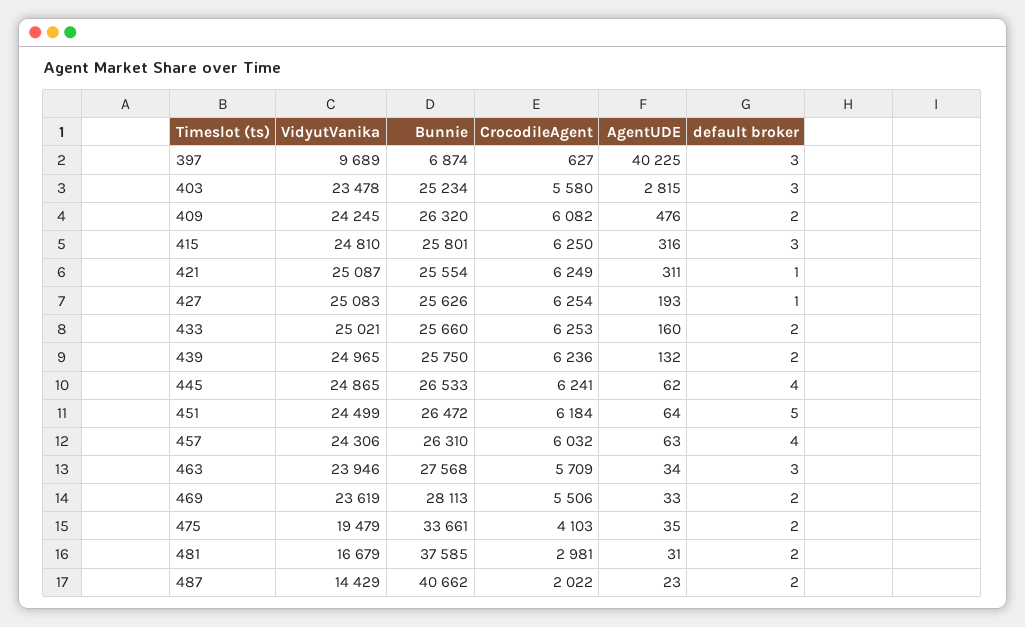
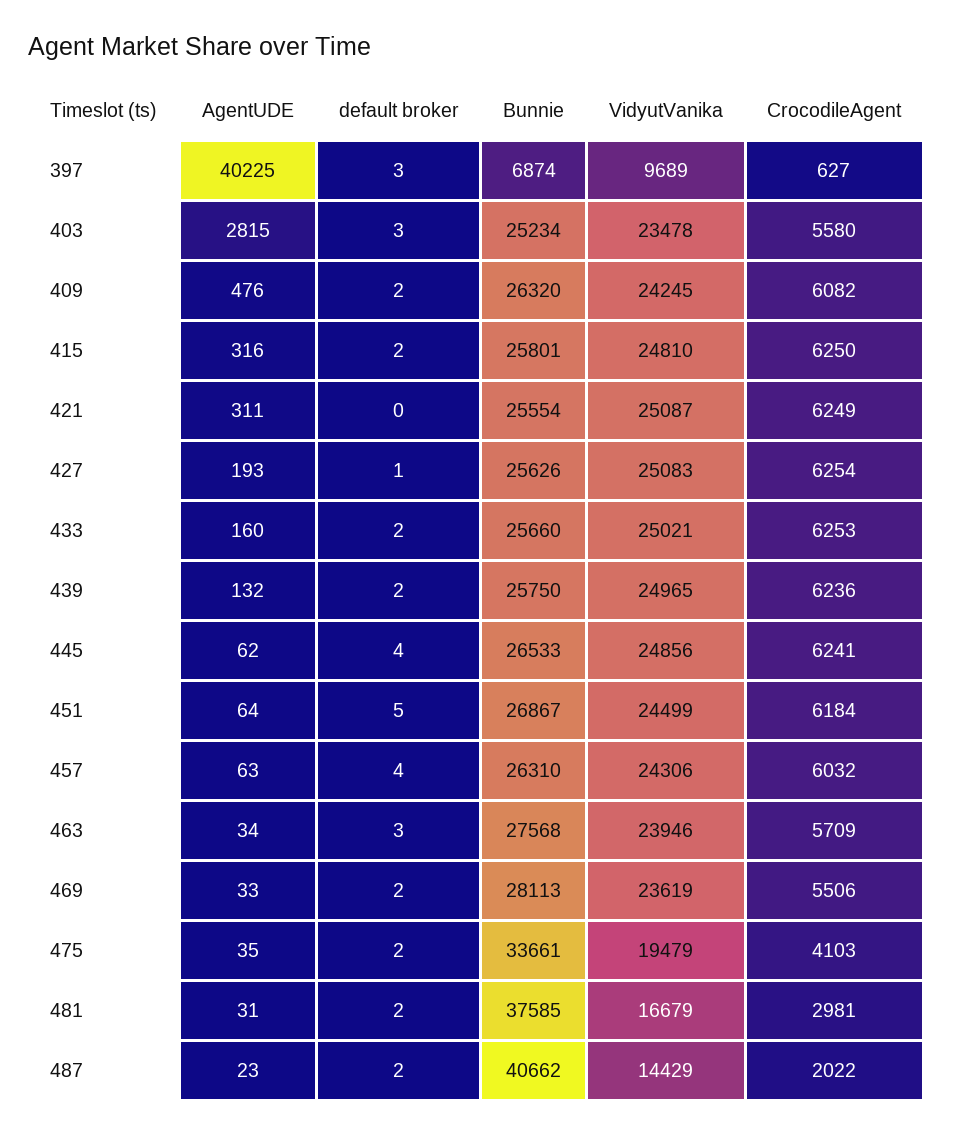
  {
    "VidyutVanika": {
      "397": 9689,
      "403": 23478,
      "409": 24245,
      "415": 24810,
      "421": 25087,
      "427": 25083,
      "433": 25021,
      "439": 24965,
-     "445": 24865,
+     "445": 24856,
      "451": 24499,
      "457": 24306,
      "463": 23946,
      "469": 23619,
      "475": 19479,
      "481": 16679,
      "487": 14429
    },
    "Bunnie": {
      "397": 6874,
      "403": 25234,
      "409": 26320,
      "415": 25801,
      "421": 25554,
      "427": 25626,
      "433": 25660,
      "439": 25750,
      "445": 26533,
-     "451": 26472,
+     "451": 26867,
      "457": 26310,
      "463": 27568,
      "469": 28113,
      "475": 33661,
      "481": 37585,
      "487": 40662
    },
    "CrocodileAgent": {
      "397": 627,
      "403": 5580,
      "409": 6082,
      "415": 6250,
      "421": 6249,
      "427": 6254,
      "433": 6253,
      "439": 6236,
      "445": 6241,
      "451": 6184,
      "457": 6032,
      "463": 5709,
      "469": 5506,
      "475": 4103,
      "481": 2981,
      "487": 2022
    },
    "AgentUDE": {
      "397": 40225,
      "403": 2815,
      "409": 476,
      "415": 316,
      "421": 311,
      "427": 193,
      "433": 160,
      "439": 132,
      "445": 62,
      "451": 64,
      "457": 63,
      "463": 34,
      "469": 33,
      "475": 35,
      "481": 31,
      "487": 23
    },
    "default broker": {
      "397": 3,
      "403": 3,
      "409": 2,
-     "415": 3,
+     "415": 2,
-     "421": 1,
+     "421": 0,
      "427": 1,
      "433": 2,
      "439": 2,
      "445": 4,
      "451": 5,
      "457": 4,
      "463": 3,
      "469": 2,
      "475": 2,
      "481": 2,
      "487": 2
    }
  }

